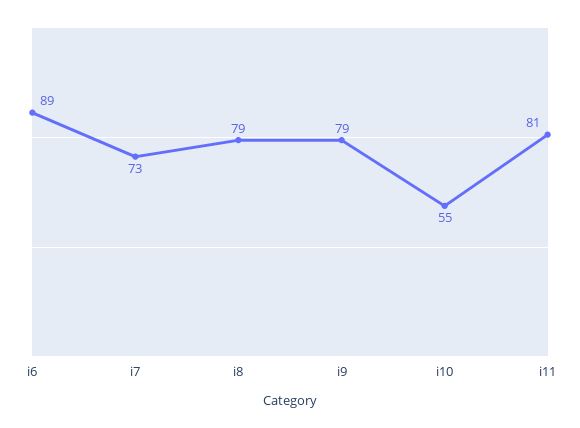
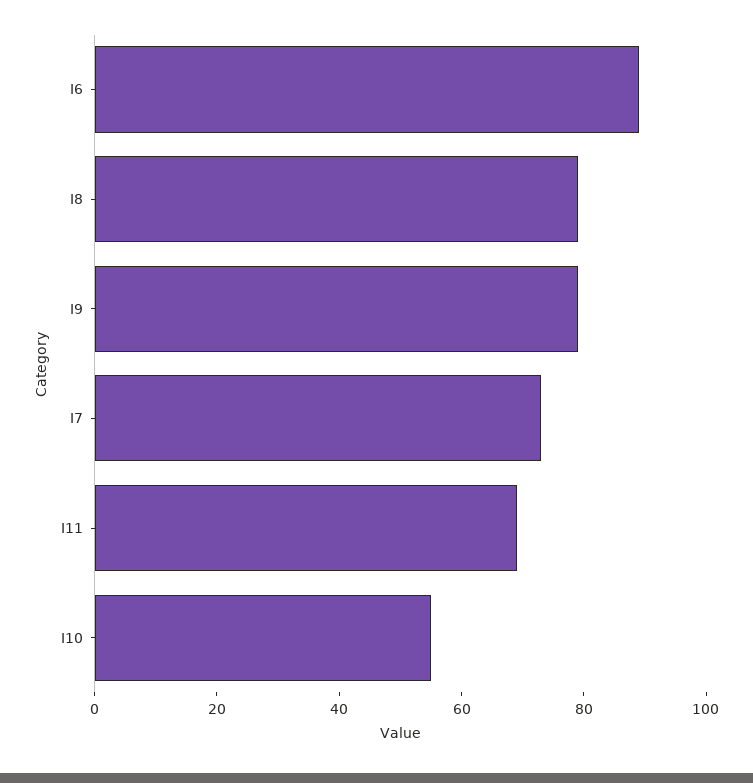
  {
    "i6": 89,
    "i7": 73,
    "i8": 79,
    "i9": 79,
    "i10": 55,
-   "i11": 81
+   "i11": 70
  }

